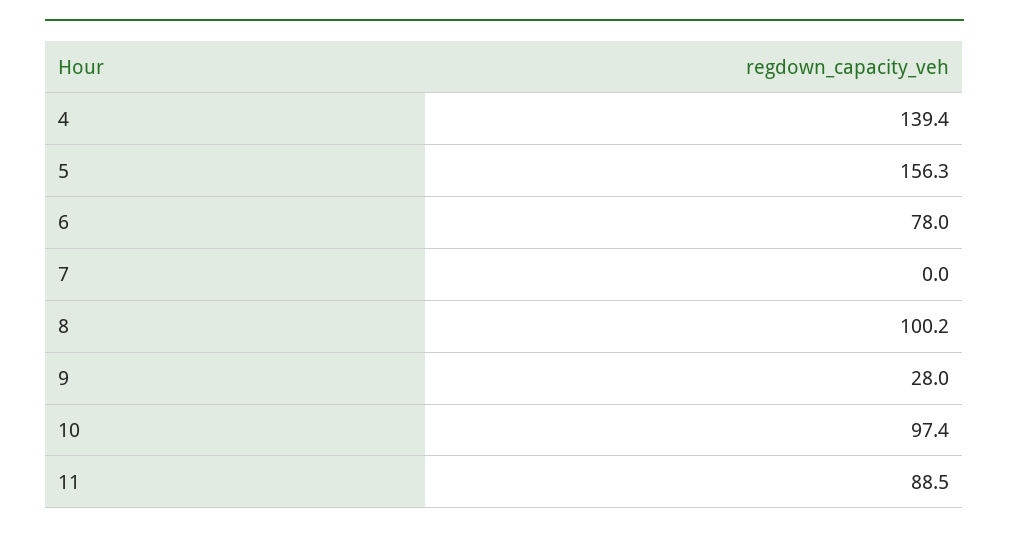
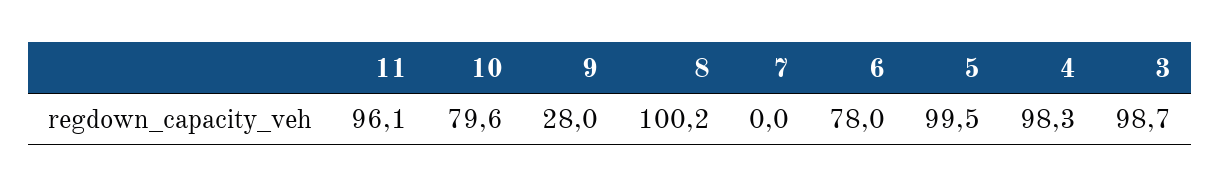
  {
-   "4": 139.4,
+   "4": 98.3,
-   "5": 156.3,
+   "5": 99.5,
    "6": 78,
    "7": 0,
    "8": 100.2,
    "9": 28,
-   "10": 97.4,
+   "10": 79.6,
-   "11": 88.5
+   "11": 96.1,
+   "3": 98.7
  }

